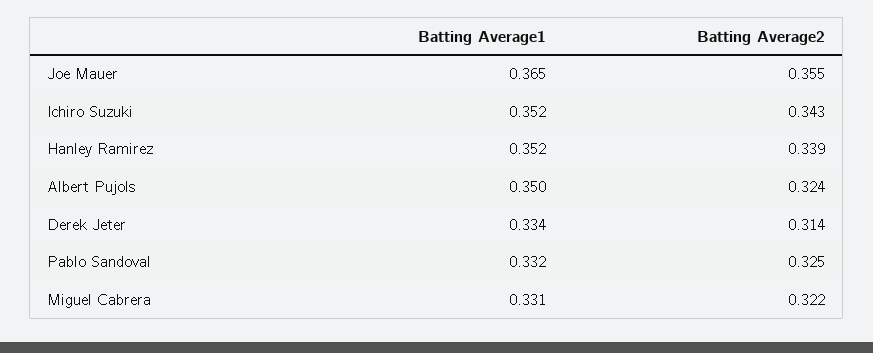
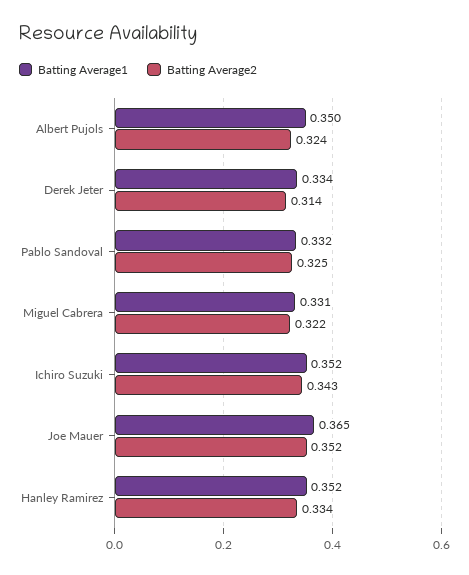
  {
    "Batting Average1": {
      "Joe Mauer": 0.365,
      "Ichiro Suzuki": 0.352,
      "Hanley Ramirez": 0.352,
      "Albert Pujols": 0.35,
      "Derek Jeter": 0.334,
      "Pablo Sandoval": 0.332,
      "Miguel Cabrera": 0.331
    },
    "Batting Average2": {
-     "Joe Mauer": 0.355,
+     "Joe Mauer": 0.352,
      "Ichiro Suzuki": 0.343,
-     "Hanley Ramirez": 0.339,
+     "Hanley Ramirez": 0.334,
      "Albert Pujols": 0.324,
      "Derek Jeter": 0.314,
      "Pablo Sandoval": 0.325,
      "Miguel Cabrera": 0.322
    }
  }

